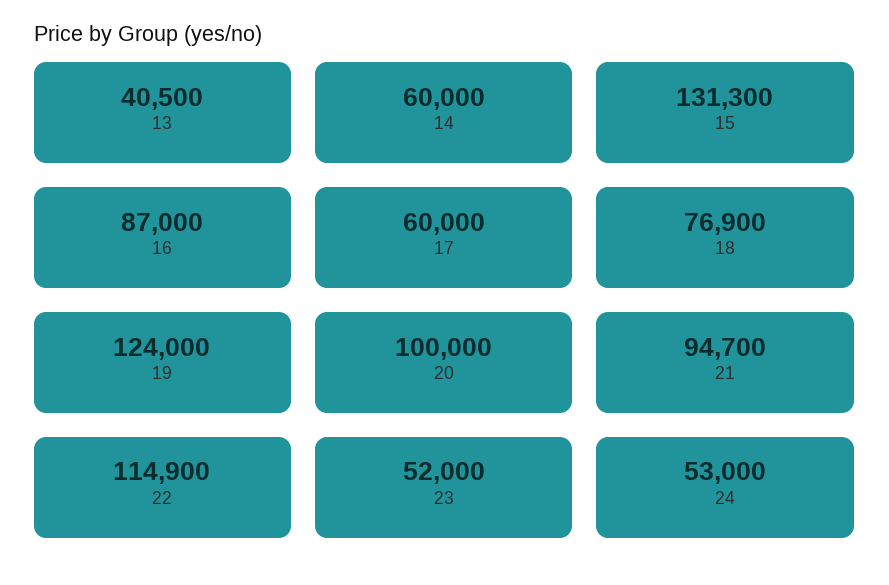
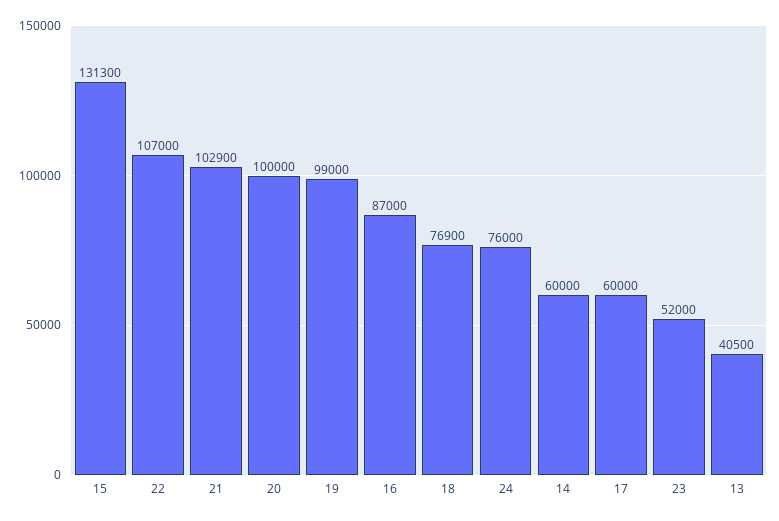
  {
    "13": 40500,
    "14": 60000,
    "15": 131300,
    "16": 87000,
    "17": 60000,
    "18": 76900,
-   "19": 124000,
+   "19": 99000,
    "20": 100000,
-   "21": 94700,
+   "21": 102900,
-   "22": 114900,
+   "22": 107000,
    "23": 52000,
-   "24": 53000
+   "24": 76000
  }

